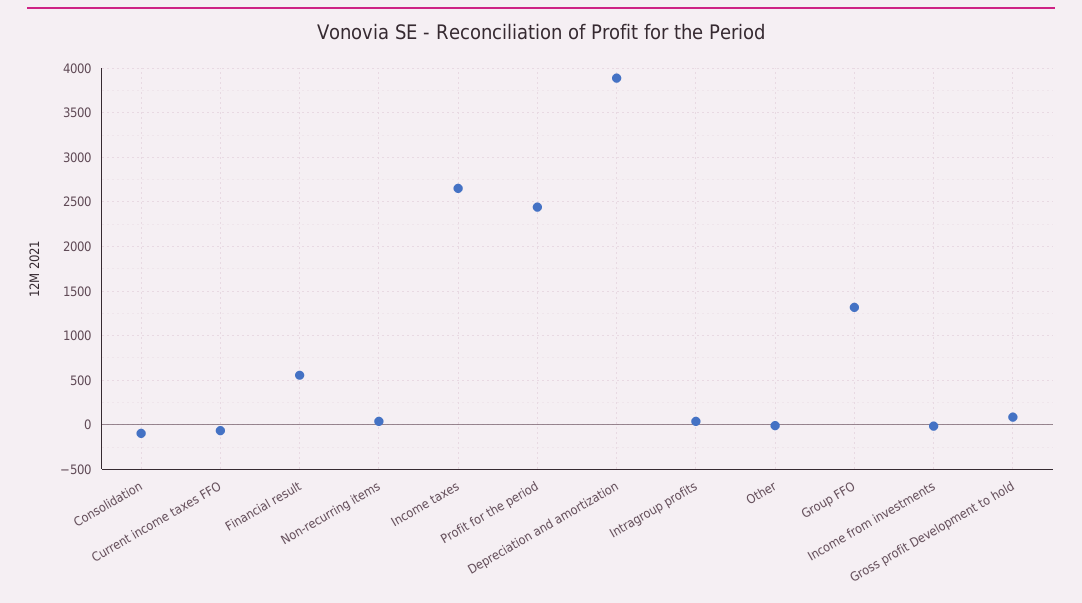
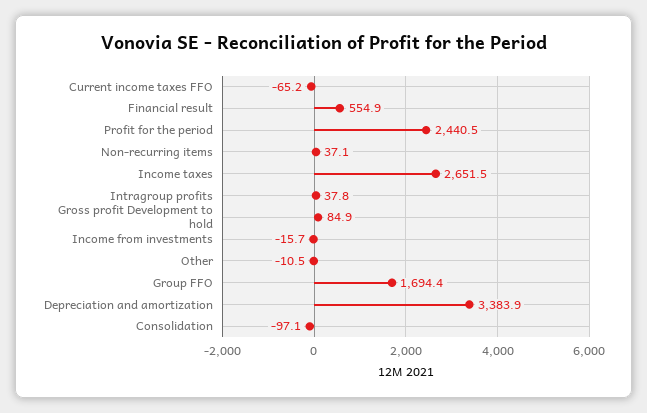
  {
    "Consolidation": -97.1,
    "Current income taxes FFO": -65.2,
    "Financial result": 554.9,
    "Non-recurring items": 37.1,
    "Income taxes": 2651.5,
    "Profit for the period": 2440.5,
-   "Depreciation and amortization": 3900,
+   "Depreciation and amortization": 3383.9,
    "Intragroup profits": 37.8,
    "Other": -10.5,
-   "Group FFO": 1300,
+   "Group FFO": 1694.4,
    "Income from investments": -15.7,
    "Gross profit Development to hold": 84.9
  }

